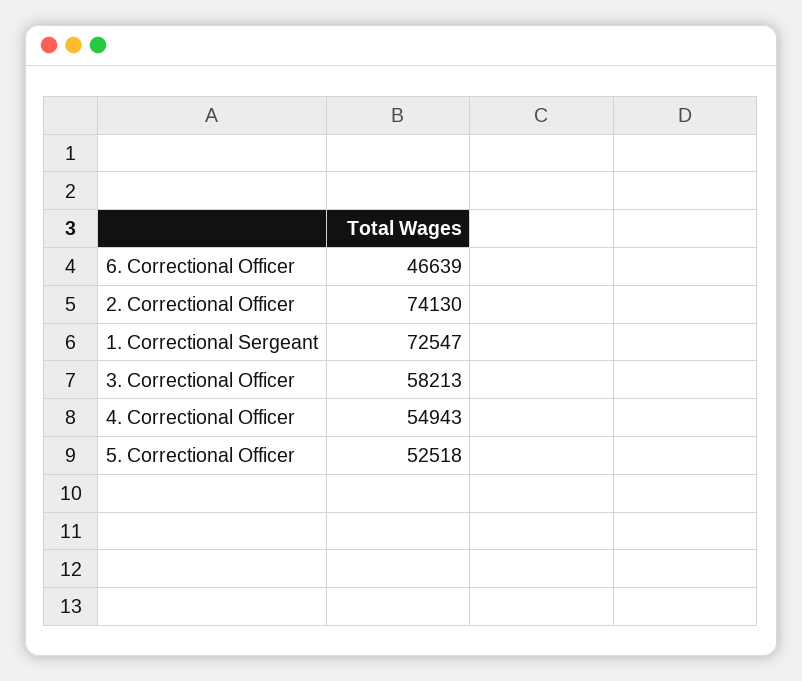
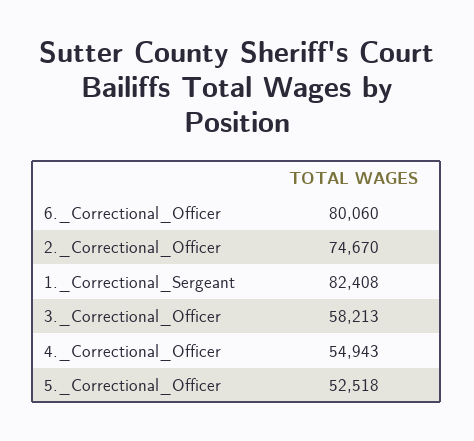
  {
-   "6. Correctional Officer": 46639,
+   "6. Correctional Officer": 80060,
-   "2. Correctional Officer": 74130,
+   "2. Correctional Officer": 74670,
-   "1. Correctional Sergeant": 72547,
+   "1. Correctional Sergeant": 82408,
    "3. Correctional Officer": 58213,
    "4. Correctional Officer": 54943,
    "5. Correctional Officer": 52518
  }

